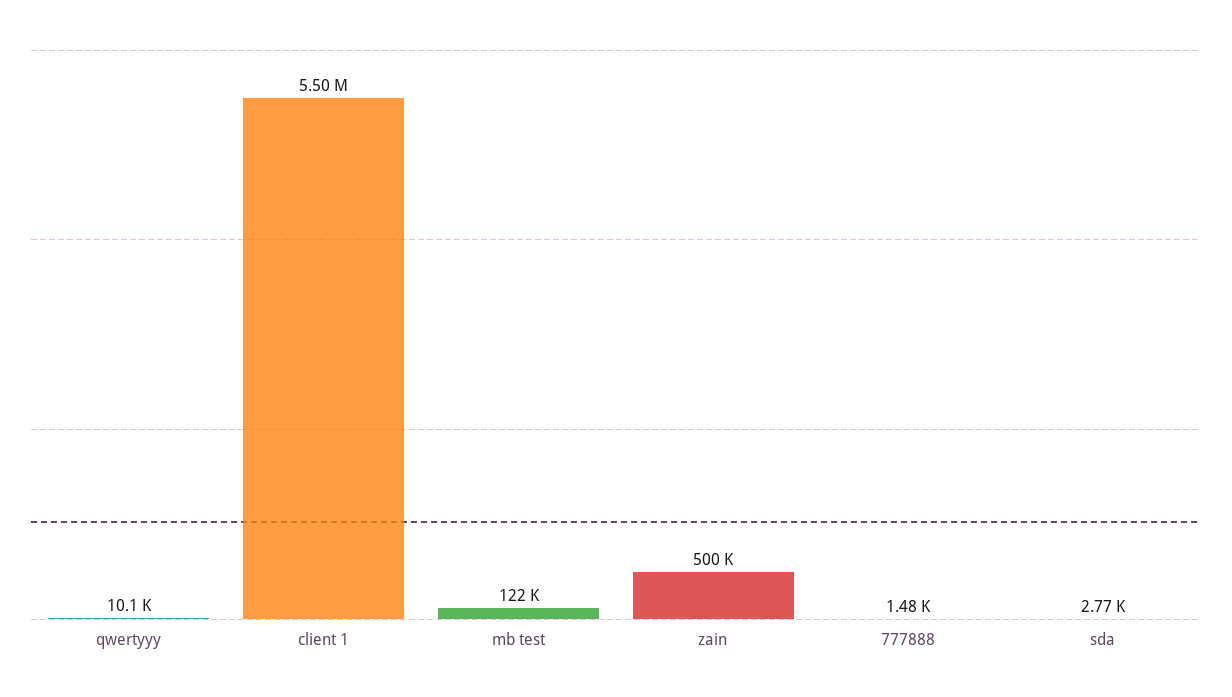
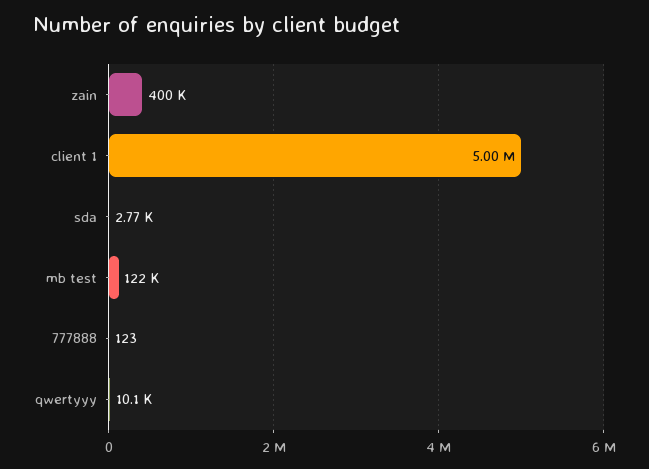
  {
    "qwertyyy": 10100,
-   "client 1": 5500000,
+   "client 1": 5000000,
    "mb test": 122000,
-   "zain": 500000,
+   "zain": 400000,
-   "777888": 1480,
+   "777888": 123,
    "sda": 2770
  }

